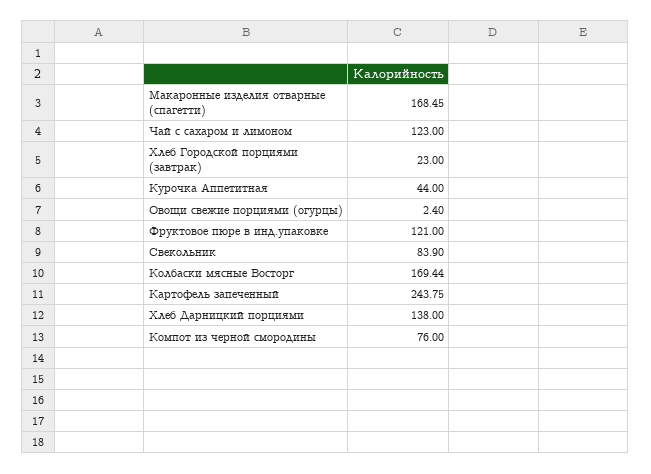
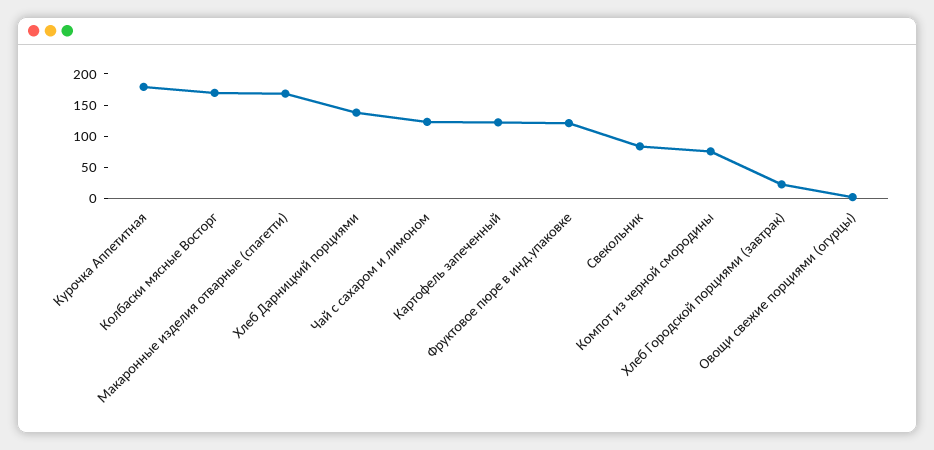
  {
    "Макаронные изделия отварные (спагетти)": 168.45,
    "Чай с сахаром и лимоном": 123,
    "Хлеб Городской порциями (завтрак)": 23,
-   "Курочка Аппетитная": 44,
+   "Курочка Аппетитная": 175,
    "Овощи свежие порциями (огурцы)": 2.4,
    "Фруктовое пюре в инд.упаковке": 121,
    "Свекольник": 83.9,
    "Колбаски мясные Восторг": 169.44,
-   "Картофель запеченный": 243.75,
+   "Картофель запеченный": 125,
    "Хлеб Дарницкий порциями": 138,
    "Компот из черной смородины": 76
  }

